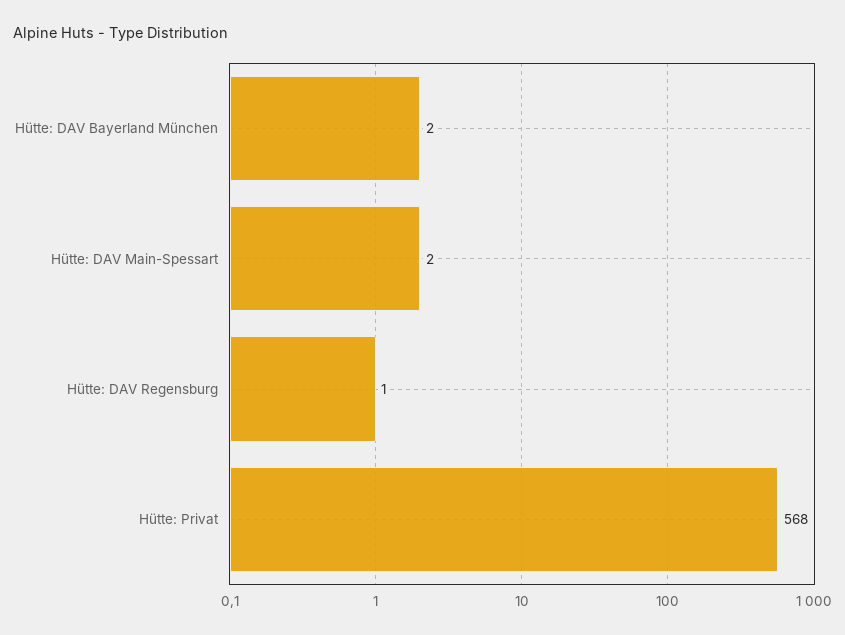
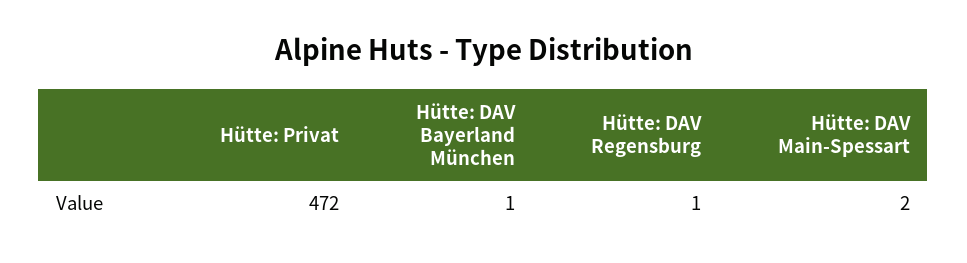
  {
-   "Hütte: DAV Bayerland München": 2,
+   "Hütte: DAV Bayerland München": 1,
    "Hütte: DAV Main-Spessart": 2,
    "Hütte: DAV Regensburg": 1,
-   "Hütte: Privat": 568
+   "Hütte: Privat": 472
  }

